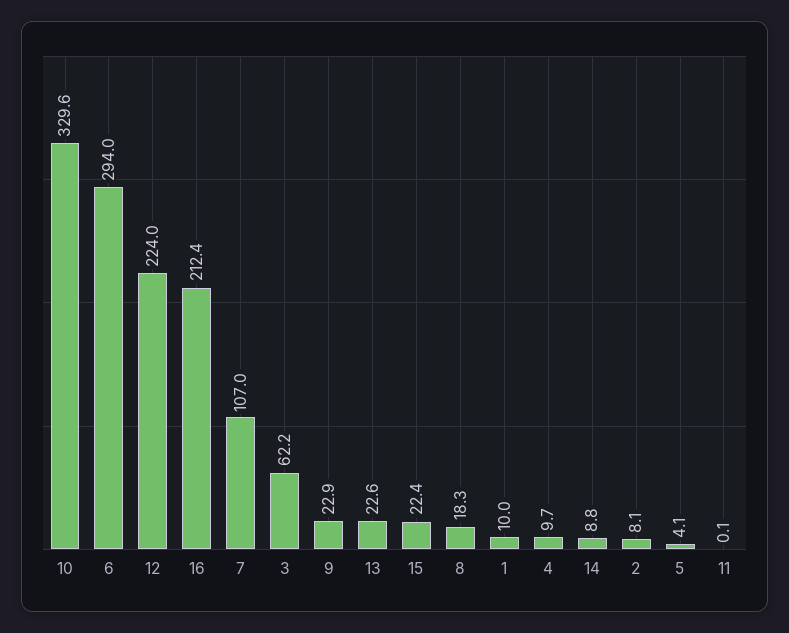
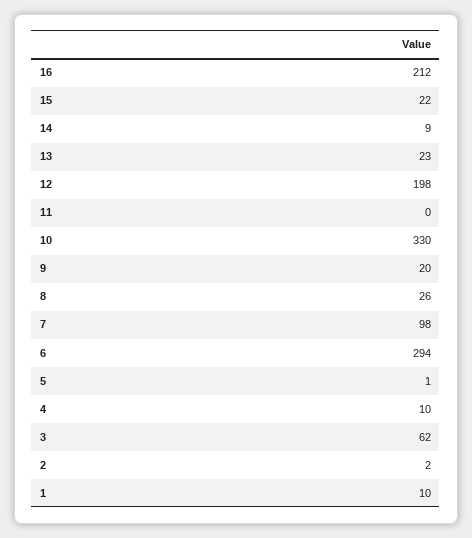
  {
    "10": 329.6,
    "6": 294,
-   "12": 224,
+   "12": 198,
    "16": 212.4,
-   "7": 107,
+   "7": 98,
    "3": 62.2,
-   "9": 22.9,
+   "9": 20,
    "13": 22.6,
    "15": 22.4,
-   "8": 18.3,
+   "8": 26,
    "1": 10,
    "4": 9.7,
    "14": 8.8,
-   "2": 8.1,
+   "2": 2,
-   "5": 4.1,
+   "5": 1,
    "11": 0.1
  }

